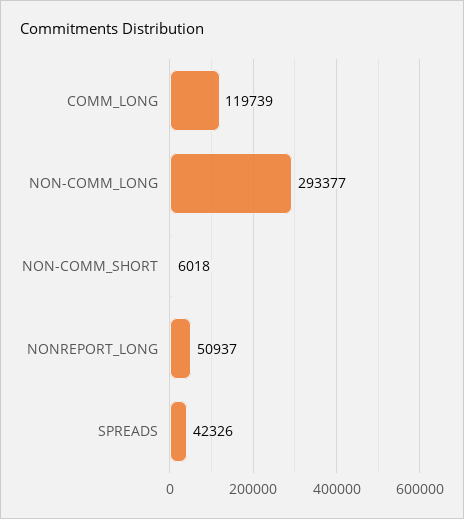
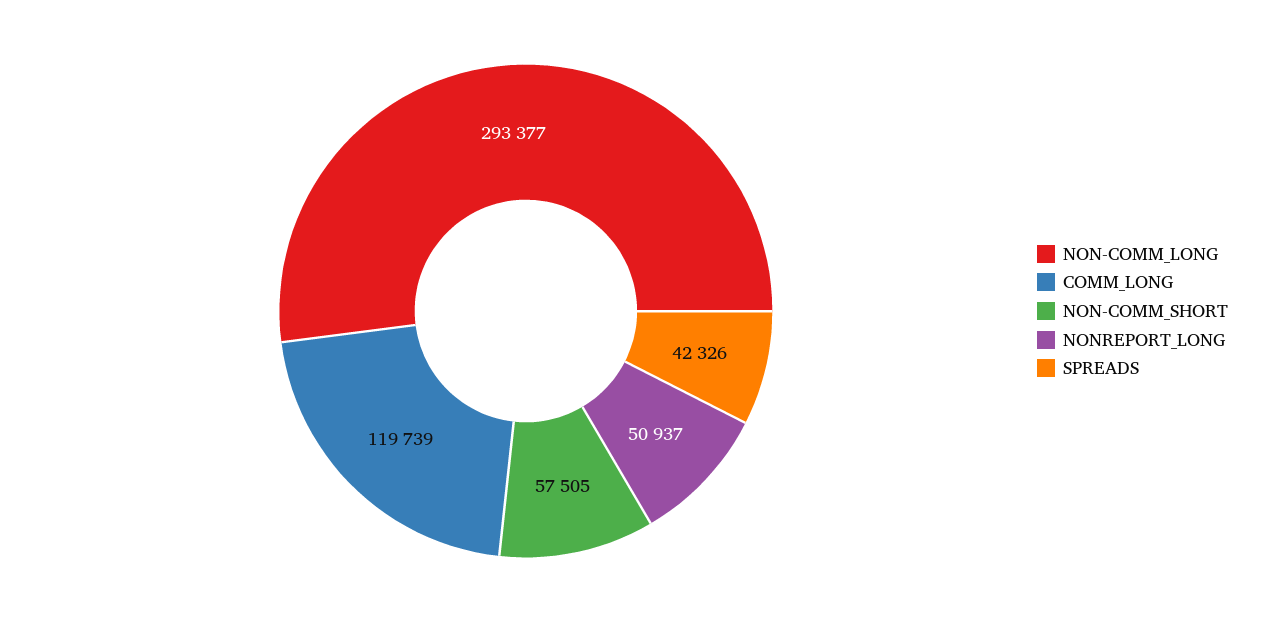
  {
    "COMM_LONG": 119739,
    "NON-COMM_LONG": 293377,
-   "NON-COMM_SHORT": 6018,
+   "NON-COMM_SHORT": 57505,
    "NONREPORT_LONG": 50937,
    "SPREADS": 42326
  }

